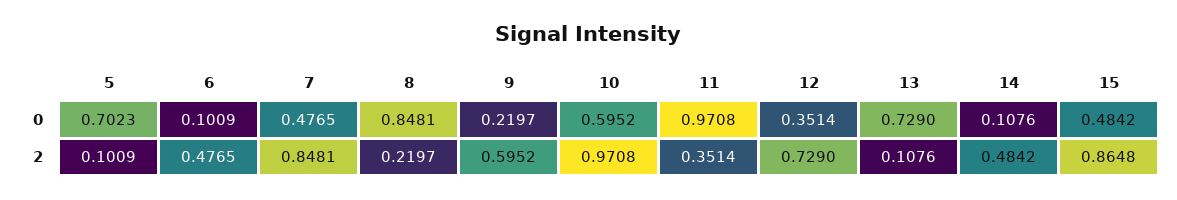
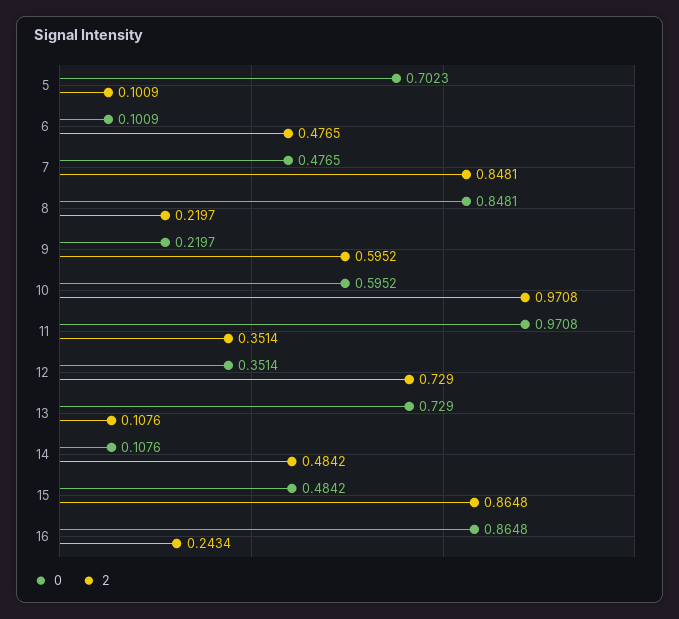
  {
    "0": {
      "5": 0.7023,
      "6": 0.1009,
      "7": 0.4765,
      "8": 0.8481,
      "9": 0.2197,
      "10": 0.5952,
      "11": 0.9708,
      "12": 0.3514,
      "13": 0.729,
      "14": 0.1076,
-     "15": 0.4842
+     "15": 0.4842,
+     "16": 0.8648
    },
    "2": {
      "5": 0.1009,
      "6": 0.4765,
      "7": 0.8481,
      "8": 0.2197,
      "9": 0.5952,
      "10": 0.9708,
      "11": 0.3514,
      "12": 0.729,
      "13": 0.1076,
      "14": 0.4842,
-     "15": 0.8648
+     "15": 0.8648,
+     "16": 0.2434
    }
  }

